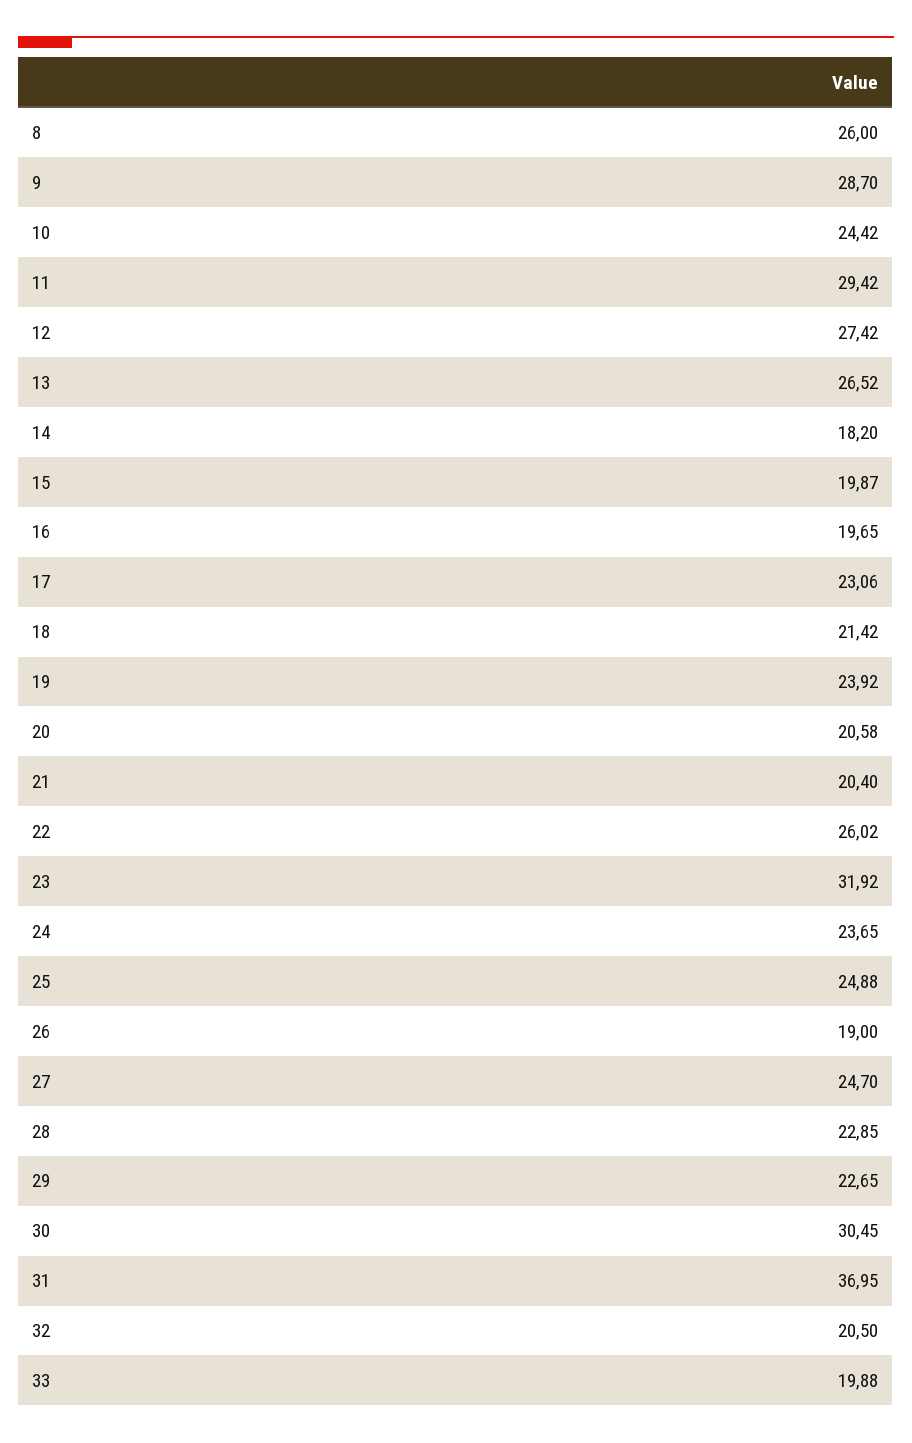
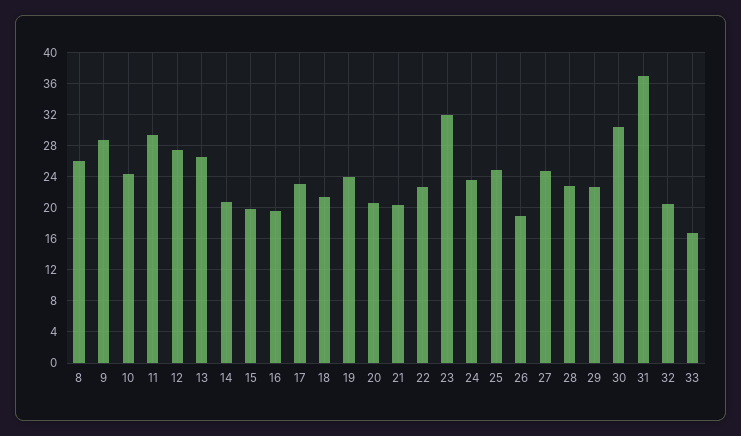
  {
    "8": 26,
    "9": 28.7,
    "10": 24.42,
    "11": 29.42,
    "12": 27.42,
    "13": 26.52,
-   "14": 18.2,
+   "14": 21,
    "15": 19.87,
    "16": 19.65,
    "17": 23.06,
    "18": 21.42,
    "19": 23.92,
    "20": 20.58,
    "21": 20.4,
-   "22": 26.02,
+   "22": 23,
    "23": 31.92,
    "24": 23.65,
    "25": 24.88,
    "26": 19,
    "27": 24.7,
    "28": 22.85,
    "29": 22.65,
    "30": 30.45,
    "31": 36.95,
    "32": 20.5,
-   "33": 19.88
+   "33": 17
  }

